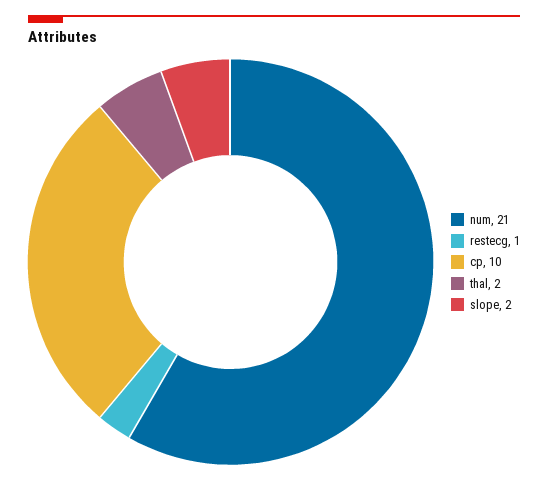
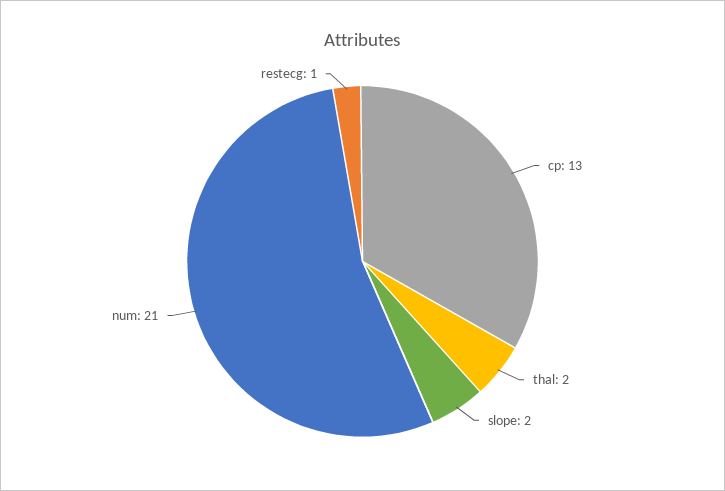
  {
    "num": 21,
    "restecg": 1,
-   "cp": 10,
+   "cp": 13,
    "thal": 2,
    "slope": 2
  }

